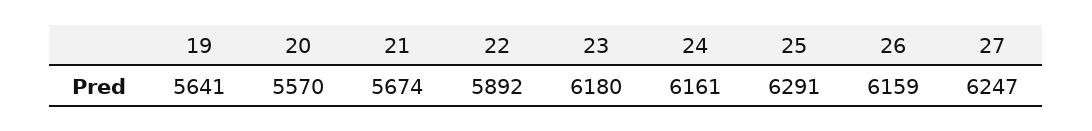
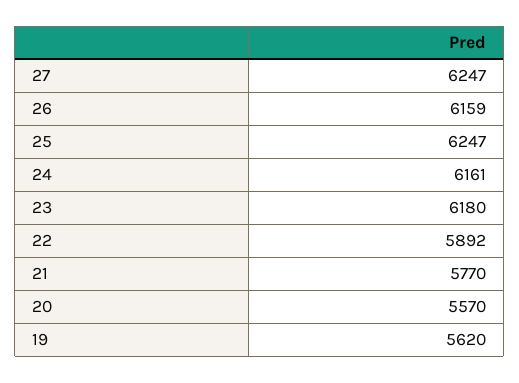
  {
-   "19": 5641,
+   "19": 5620,
    "20": 5570,
-   "21": 5674,
+   "21": 5770,
    "22": 5892,
    "23": 6180,
    "24": 6161,
-   "25": 6291,
+   "25": 6247,
    "26": 6159,
    "27": 6247
  }

